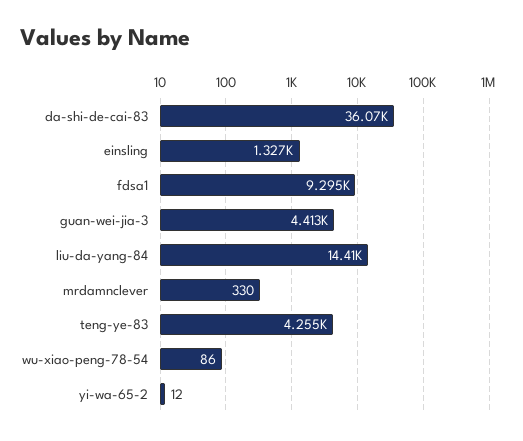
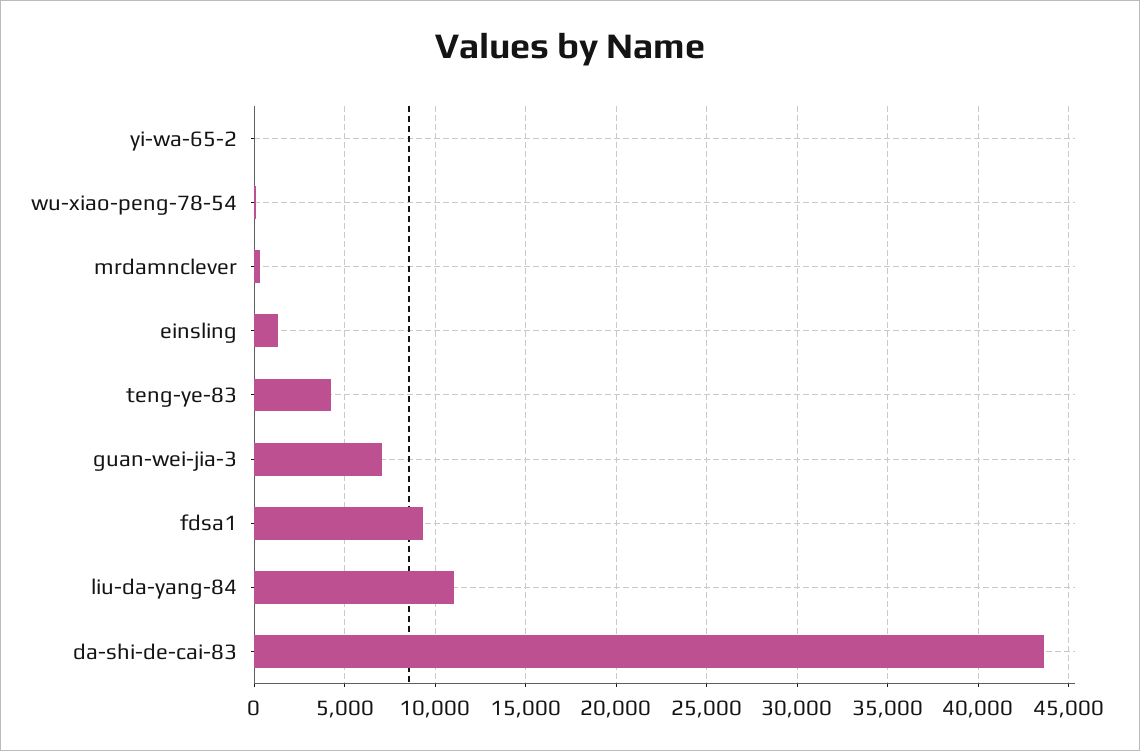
  {
-   "da-shi-de-cai-83": 36070,
+   "da-shi-de-cai-83": 43500,
    "einsling": 1327,
    "fdsa1": 9295,
-   "guan-wei-jia-3": 4413,
+   "guan-wei-jia-3": 7000,
-   "liu-da-yang-84": 14410,
+   "liu-da-yang-84": 11000,
    "mrdamnclever": 330,
    "teng-ye-83": 4255,
    "wu-xiao-peng-78-54": 86,
    "yi-wa-65-2": 12
  }

